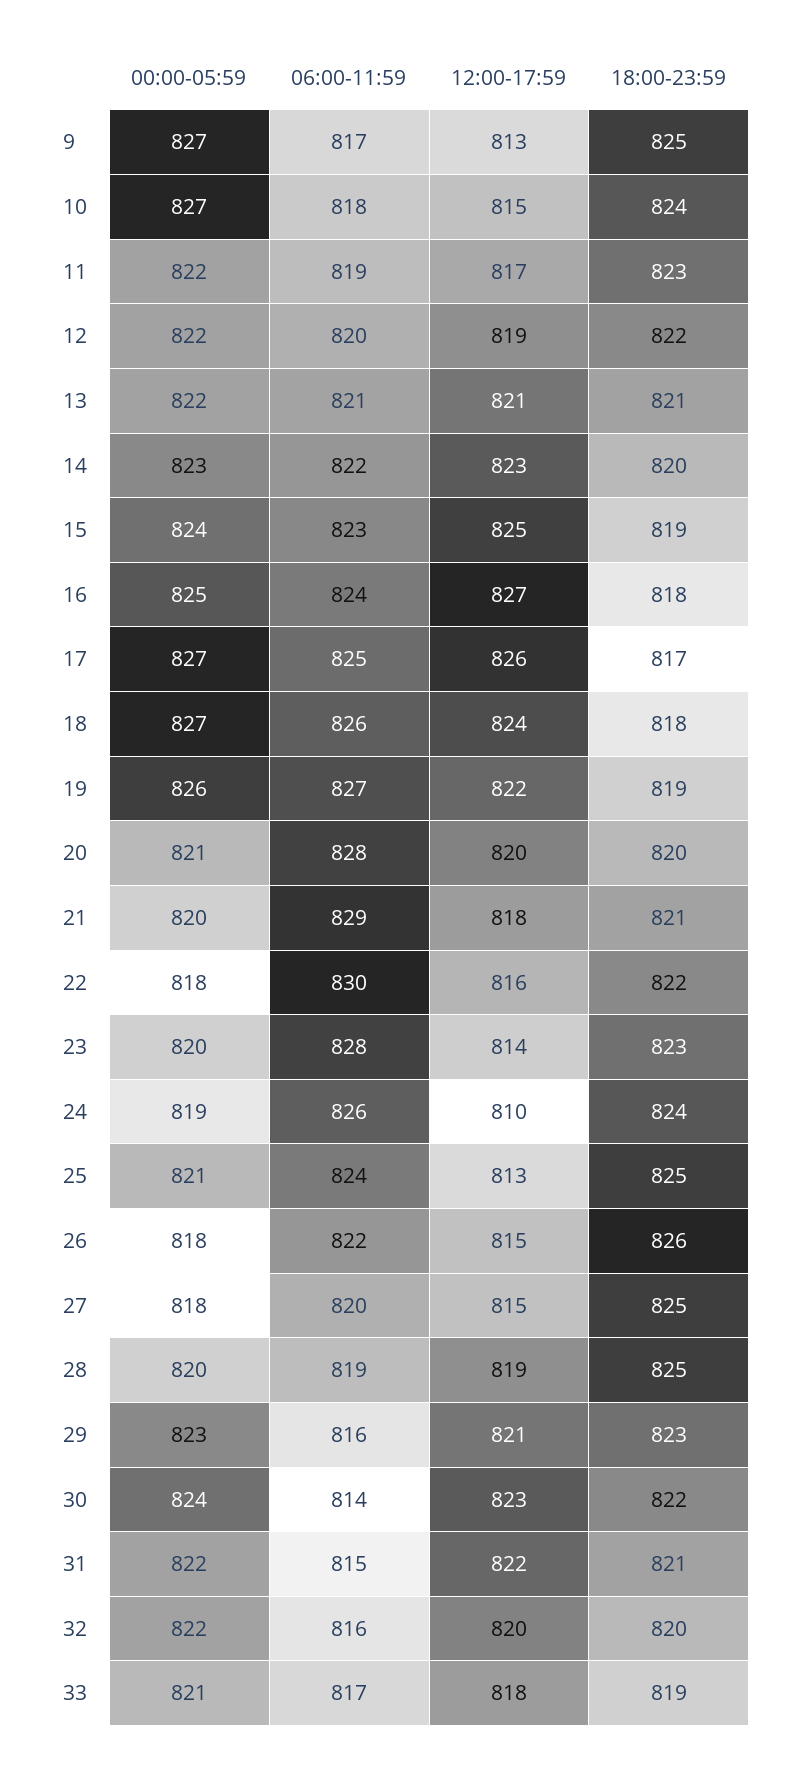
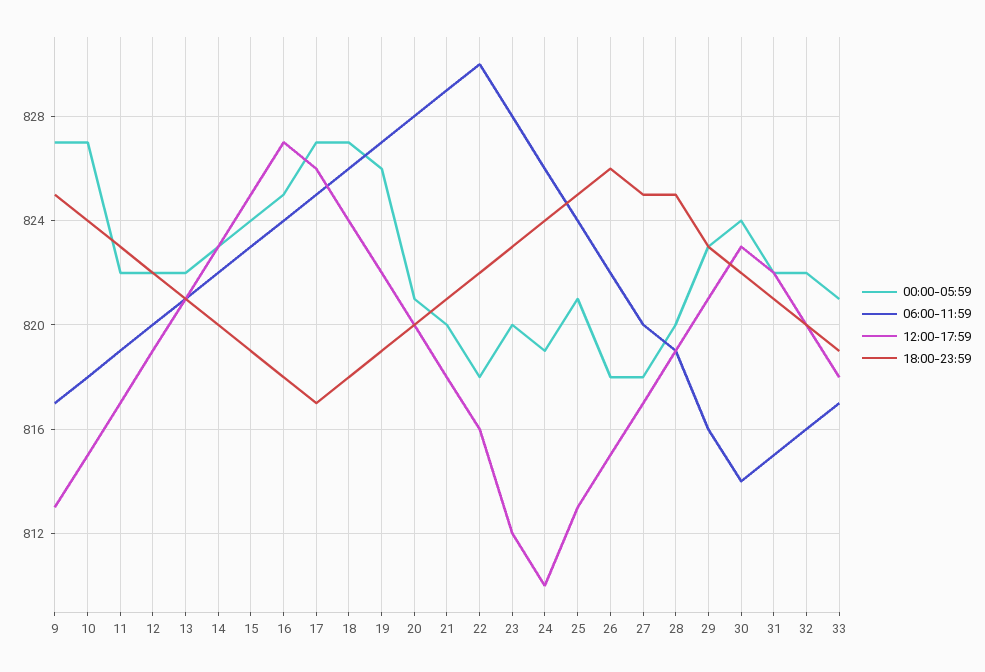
  {
    "00:00-05:59": {
      "9": 827,
      "10": 827,
      "11": 822,
      "12": 822,
      "13": 822,
      "14": 823,
      "15": 824,
      "16": 825,
      "17": 827,
      "18": 827,
      "19": 826,
      "20": 821,
      "21": 820,
      "22": 818,
      "23": 820,
      "24": 819,
      "25": 821,
      "26": 818,
      "27": 818,
      "28": 820,
      "29": 823,
      "30": 824,
      "31": 822,
      "32": 822,
      "33": 821
    },
    "06:00-11:59": {
      "9": 817,
      "10": 818,
      "11": 819,
      "12": 820,
      "13": 821,
      "14": 822,
      "15": 823,
      "16": 824,
      "17": 825,
      "18": 826,
      "19": 827,
      "20": 828,
      "21": 829,
      "22": 830,
      "23": 828,
      "24": 826,
      "25": 824,
      "26": 822,
      "27": 820,
      "28": 819,
      "29": 816,
      "30": 814,
      "31": 815,
      "32": 816,
      "33": 817
    },
    "12:00-17:59": {
      "9": 813,
      "10": 815,
      "11": 817,
      "12": 819,
      "13": 821,
      "14": 823,
      "15": 825,
      "16": 827,
      "17": 826,
      "18": 824,
      "19": 822,
      "20": 820,
      "21": 818,
      "22": 816,
-     "23": 814,
+     "23": 812,
      "24": 810,
      "25": 813,
      "26": 815,
-     "27": 815,
+     "27": 817,
      "28": 819,
      "29": 821,
      "30": 823,
      "31": 822,
      "32": 820,
      "33": 818
    },
    "18:00-23:59": {
      "9": 825,
      "10": 824,
      "11": 823,
      "12": 822,
      "13": 821,
      "14": 820,
      "15": 819,
      "16": 818,
      "17": 817,
      "18": 818,
      "19": 819,
      "20": 820,
      "21": 821,
      "22": 822,
      "23": 823,
      "24": 824,
      "25": 825,
      "26": 826,
      "27": 825,
      "28": 825,
      "29": 823,
      "30": 822,
      "31": 821,
      "32": 820,
      "33": 819
    }
  }

